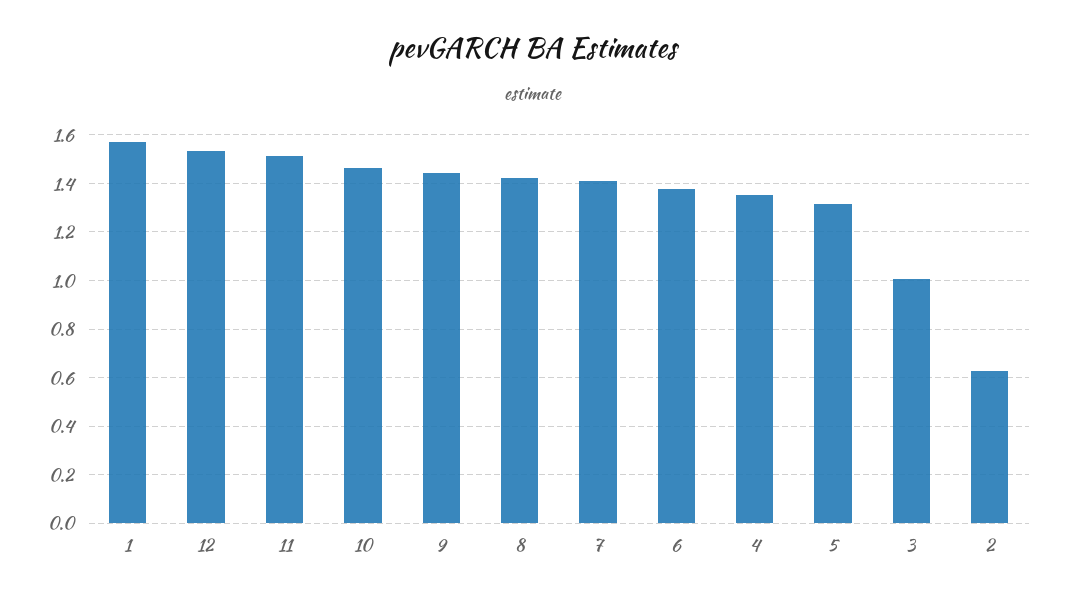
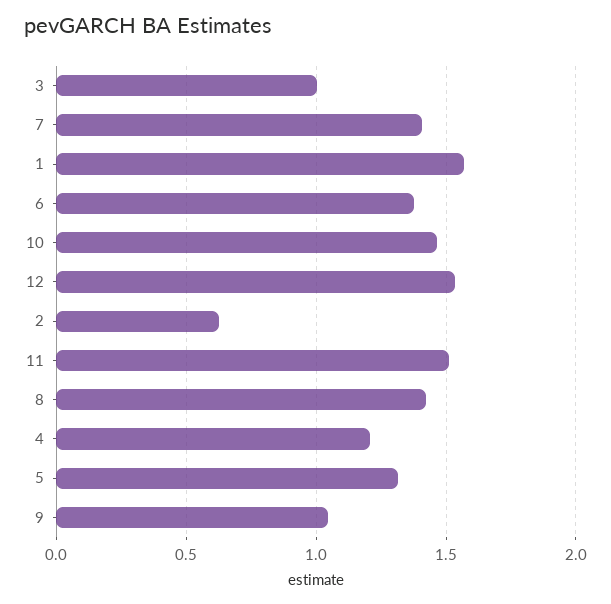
  {
    "1": 1.575,
    "12": 1.525,
    "11": 1.525,
    "10": 1.475,
-   "9": 1.45,
+   "9": 1.05,
    "8": 1.425,
    "7": 1.4,
    "6": 1.375,
-   "4": 1.35,
+   "4": 1.2,
    "5": 1.325,
    "3": 1,
    "2": 0.625
  }

